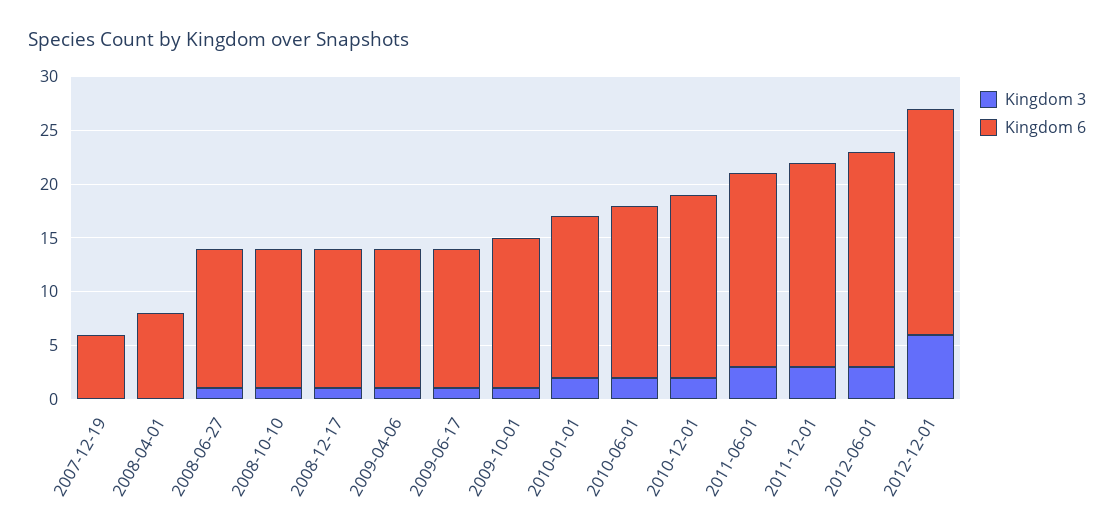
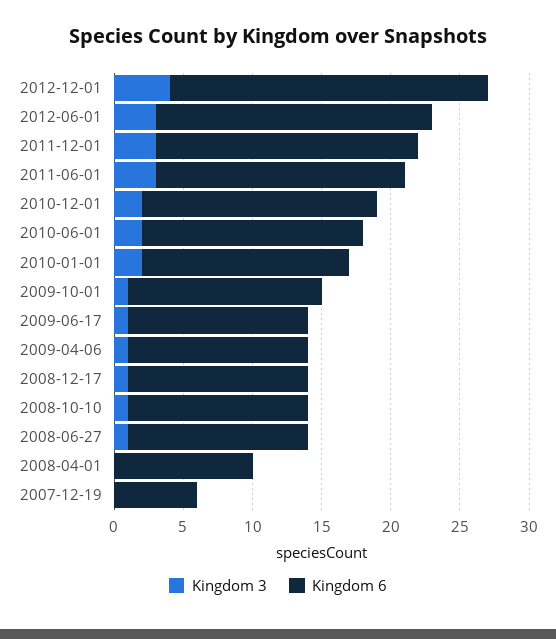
  {
    "Kingdom 3": {
      "2007-12-19": 0,
      "2008-04-01": 0,
      "2008-06-27": 1,
      "2008-10-10": 1,
      "2008-12-17": 1,
      "2009-04-06": 1,
      "2009-06-17": 1,
      "2009-10-01": 1,
      "2010-01-01": 2,
      "2010-06-01": 2,
      "2010-12-01": 2,
      "2011-06-01": 3,
      "2011-12-01": 3,
      "2012-06-01": 3,
-     "2012-12-01": 6
+     "2012-12-01": 4
    },
    "Kingdom 6": {
      "2007-12-19": 6,
-     "2008-04-01": 8,
+     "2008-04-01": 10,
      "2008-06-27": 13,
      "2008-10-10": 13,
      "2008-12-17": 13,
      "2009-04-06": 13,
      "2009-06-17": 13,
      "2009-10-01": 14,
      "2010-01-01": 15,
      "2010-06-01": 16,
      "2010-12-01": 17,
      "2011-06-01": 18,
      "2011-12-01": 19,
      "2012-06-01": 20,
-     "2012-12-01": 21
+     "2012-12-01": 23
    }
  }

